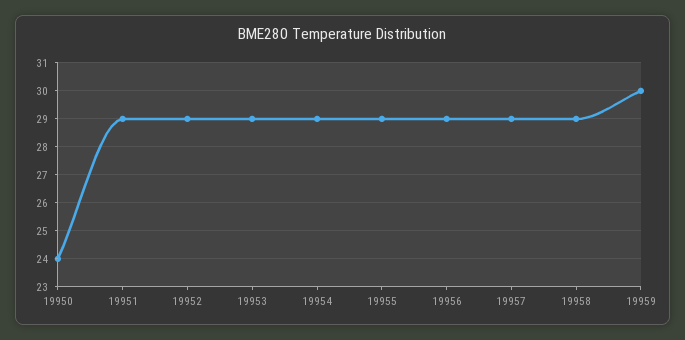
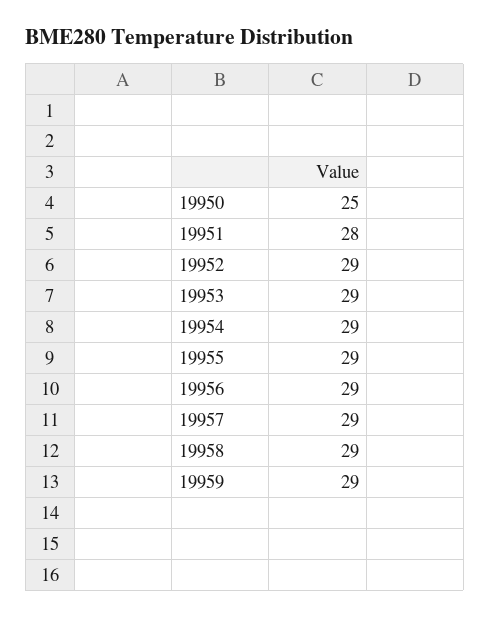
  {
-   "19950": 24,
+   "19950": 25,
-   "19951": 29,
+   "19951": 28,
    "19952": 29,
    "19953": 29,
    "19954": 29,
    "19955": 29,
    "19956": 29,
    "19957": 29,
    "19958": 29,
-   "19959": 30
+   "19959": 29
  }

